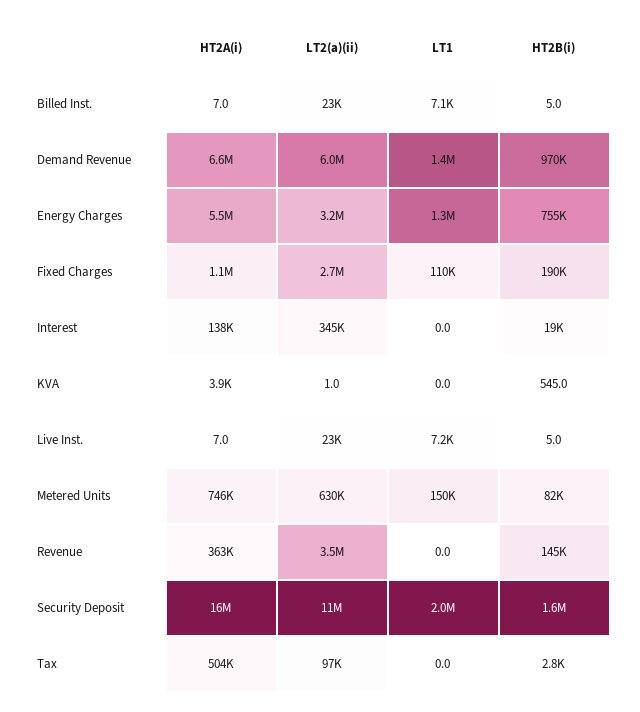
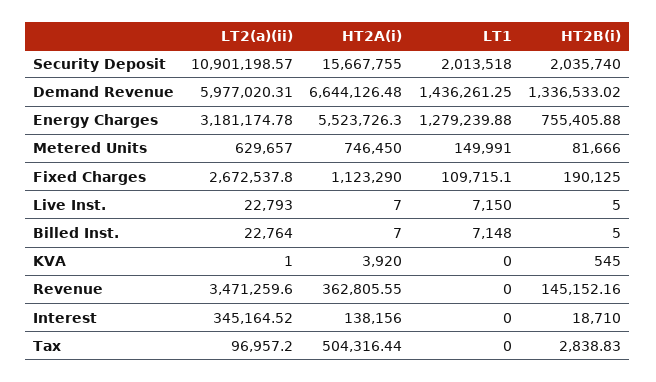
  {
    "HT2A(i)": {
      "Billed Inst.": 7,
      "Demand Revenue": 6644126.48,
      "Energy Charges": 5523726.3,
      "Fixed Charges": 1123290,
      "Interest": 138156,
      "KVA": 3920,
      "Live Inst.": 7,
      "Metered Units": 746450,
      "Revenue": 362805.55,
      "Security Deposit": 15667755,
      "Tax": 504316.44
    },
    "LT2(a)(ii)": {
      "Billed Inst.": 22764,
      "Demand Revenue": 5977020.31,
      "Energy Charges": 3181174.78,
      "Fixed Charges": 2672537.8,
      "Interest": 345164.52,
      "KVA": 1,
      "Live Inst.": 22793,
      "Metered Units": 629657,
      "Revenue": 3471259.6,
      "Security Deposit": 10901198.57,
      "Tax": 96957.2
    },
    "LT1": {
      "Billed Inst.": 7148,
      "Demand Revenue": 1436261.25,
      "Energy Charges": 1279239.88,
      "Fixed Charges": 109715.1,
      "Interest": 0,
      "KVA": 0,
      "Live Inst.": 7150,
      "Metered Units": 149991,
      "Revenue": 0,
      "Security Deposit": 2013518,
      "Tax": 0
    },
    "HT2B(i)": {
      "Billed Inst.": 5,
-     "Demand Revenue": 970000,
+     "Demand Revenue": 1336533.02,
      "Energy Charges": 755405.88,
      "Fixed Charges": 190125,
      "Interest": 18710,
      "KVA": 545,
      "Live Inst.": 5,
      "Metered Units": 81666,
      "Revenue": 145152.16,
-     "Security Deposit": 1600000,
+     "Security Deposit": 2035740,
      "Tax": 2838.83
    }
  }

